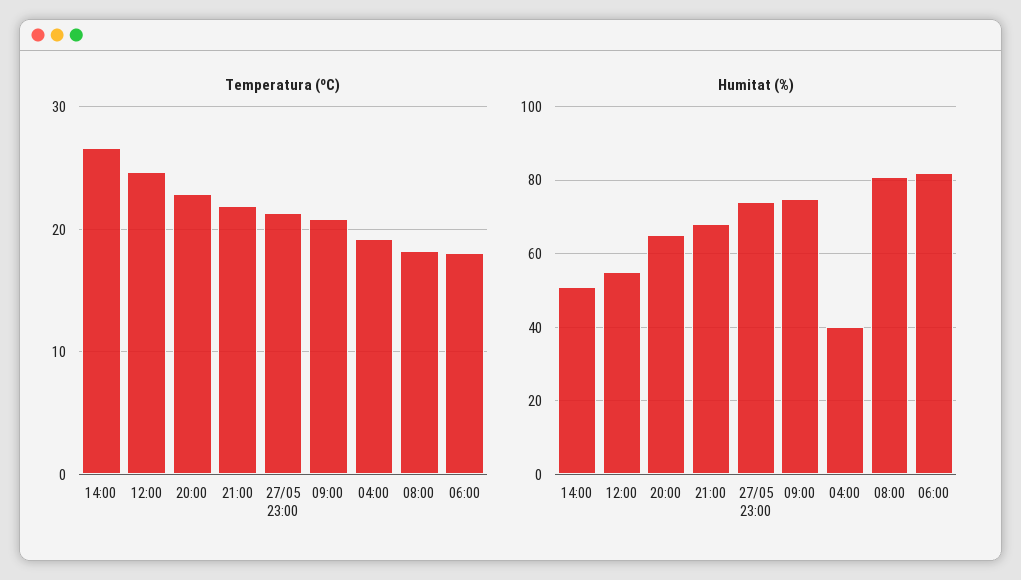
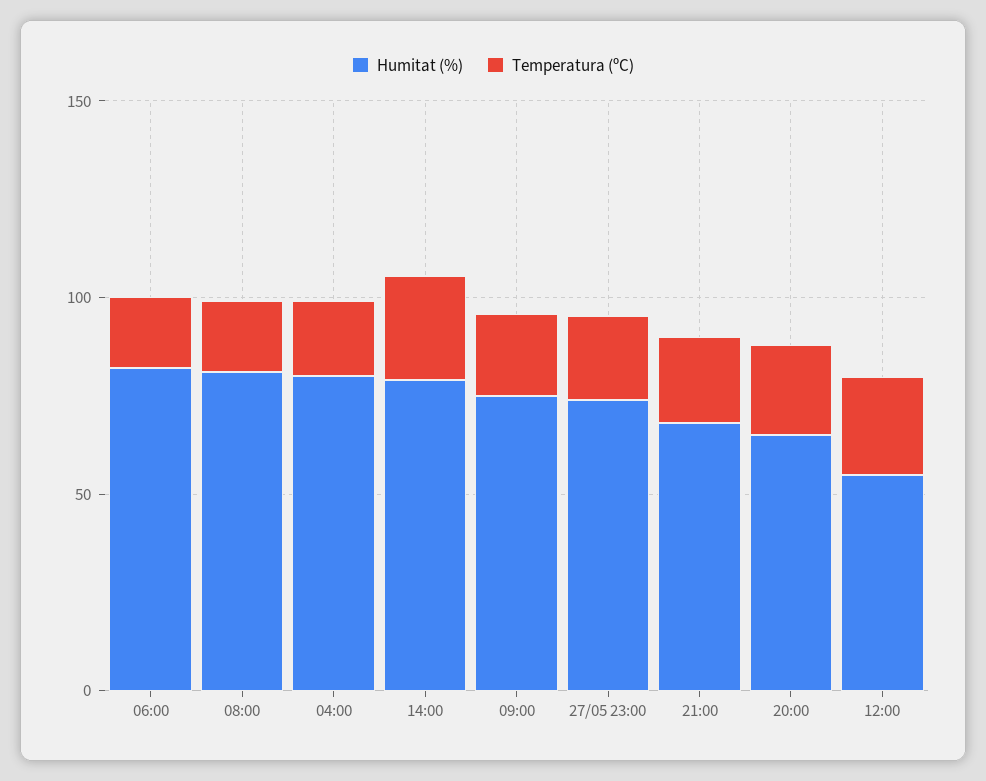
  {
    "Temperatura (ºC)": {
      "14:00": 27,
      "12:00": 25,
      "20:00": 23,
      "21:00": 22,
      "27/05 23:00": 21,
      "09:00": 21,
      "04:00": 19,
      "08:00": 18,
      "06:00": 18
    },
    "Humitat (%)": {
-     "14:00": 50,
+     "14:00": 80,
      "12:00": 55,
      "20:00": 65,
      "21:00": 70,
      "27/05 23:00": 75,
      "09:00": 75,
-     "04:00": 40,
+     "04:00": 80,
      "08:00": 80,
      "06:00": 80
    }
  }

